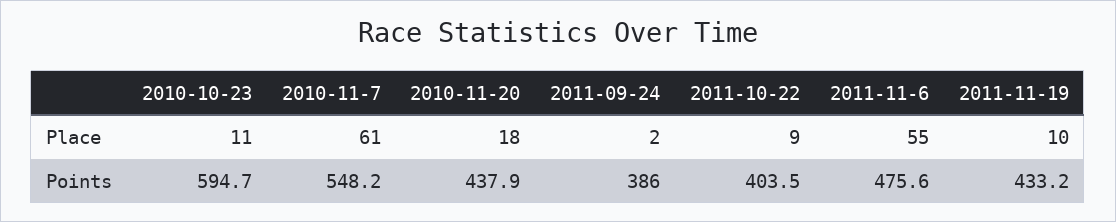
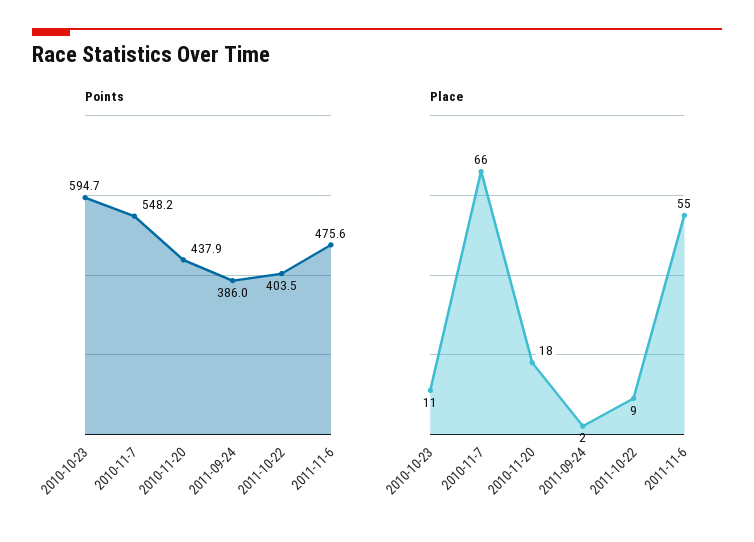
  {
    "Place": {
      "2010-10-23": 11,
-     "2010-11-7": 61,
+     "2010-11-7": 66,
      "2010-11-20": 18,
      "2011-09-24": 2,
      "2011-10-22": 9,
-     "2011-11-6": 55,
+     "2011-11-6": 55
-     "2011-11-19": 10
    },
    "Points": {
      "2010-10-23": 594.7,
      "2010-11-7": 548.2,
      "2010-11-20": 437.9,
      "2011-09-24": 386,
      "2011-10-22": 403.5,
-     "2011-11-6": 475.6,
+     "2011-11-6": 475.6
-     "2011-11-19": 433.2
    }
  }

